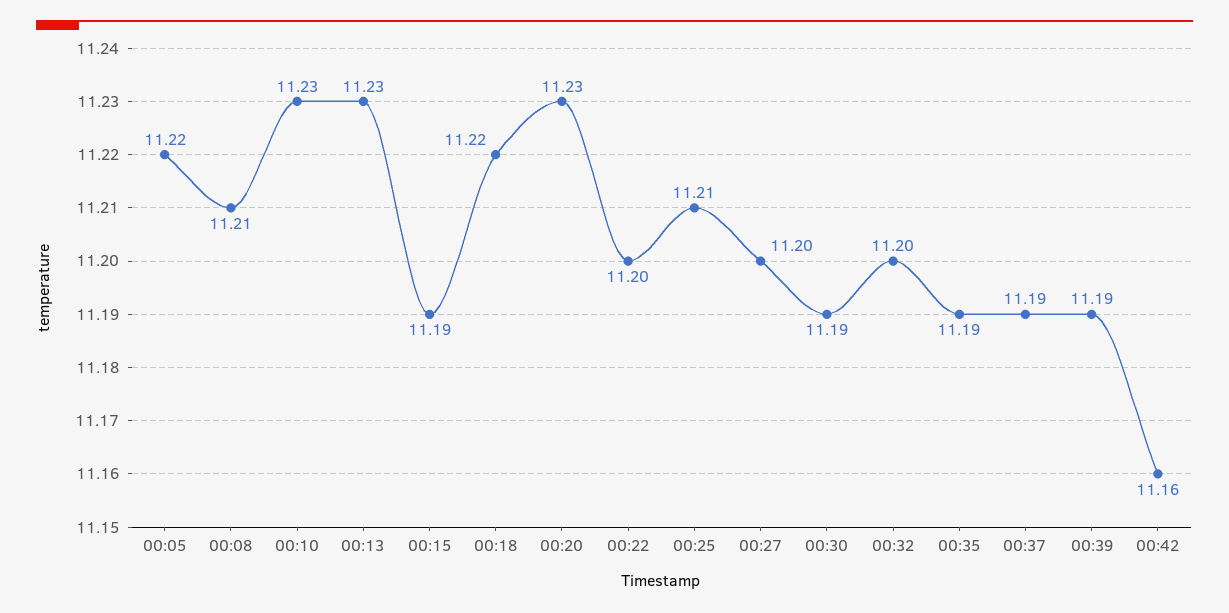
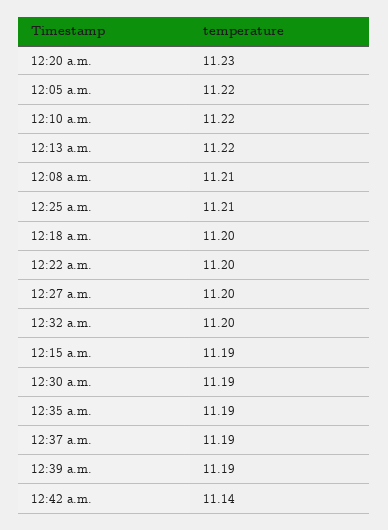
  {
    "00:05": 11.22,
    "00:08": 11.21,
-   "00:10": 11.23,
+   "00:10": 11.22,
-   "00:13": 11.23,
+   "00:13": 11.22,
    "00:15": 11.19,
-   "00:18": 11.22,
+   "00:18": 11.2,
    "00:20": 11.23,
    "00:22": 11.2,
    "00:25": 11.21,
    "00:27": 11.2,
    "00:30": 11.19,
    "00:32": 11.2,
    "00:35": 11.19,
    "00:37": 11.19,
    "00:39": 11.19,
-   "00:42": 11.16
+   "00:42": 11.14
  }

